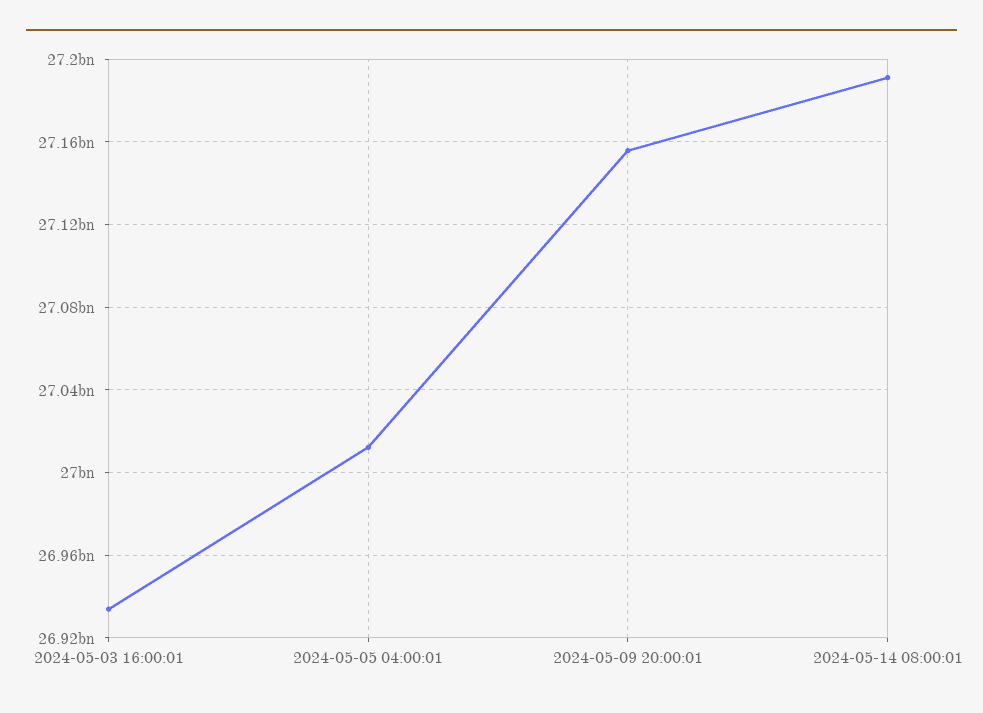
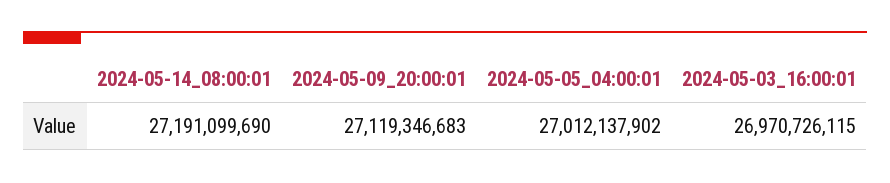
  {
-   "2024-05-03 16:00:01": 26935000000,
+   "2024-05-03 16:00:01": 26970726115,
    "2024-05-05 04:00:01": 27012137902,
-   "2024-05-09 20:00:01": 27155000000,
+   "2024-05-09 20:00:01": 27119346683,
    "2024-05-14 08:00:01": 27191099690
  }

